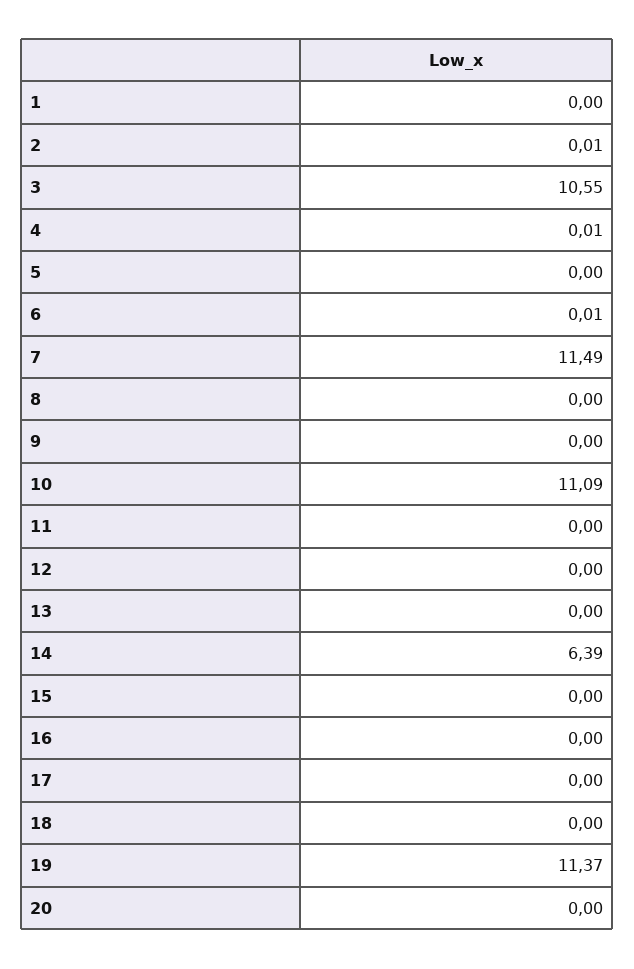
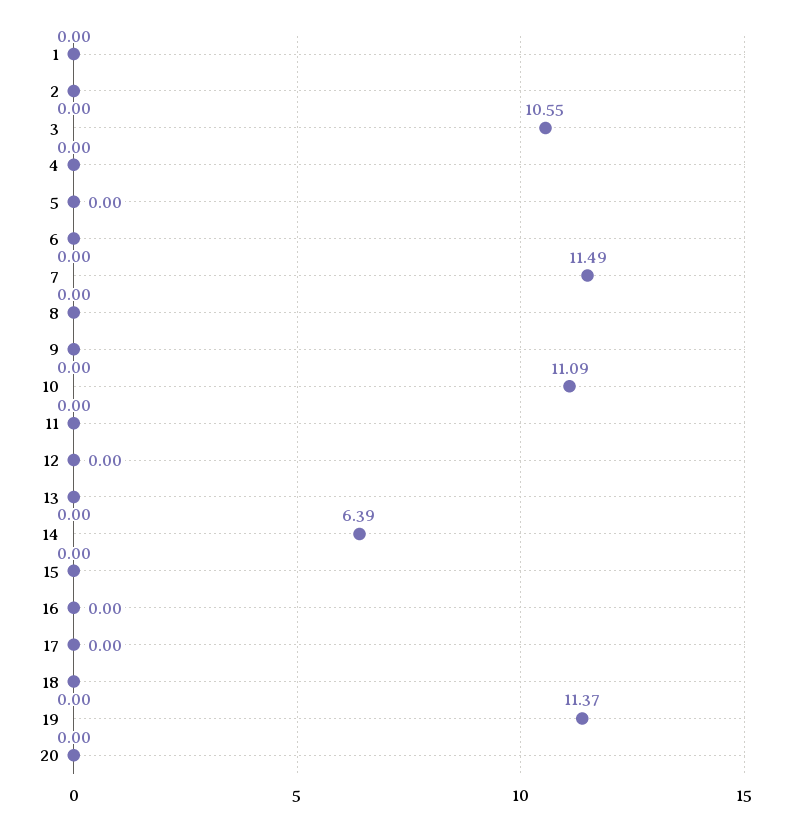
  {
    "1": 0,
-   "2": 0.01,
+   "2": 0,
    "3": 10.55,
-   "4": 0.01,
+   "4": 0,
    "5": 0,
-   "6": 0.01,
+   "6": 0,
    "7": 11.49,
    "8": 0,
    "9": 0,
    "10": 11.09,
    "11": 0,
    "12": 0,
    "13": 0,
    "14": 6.39,
    "15": 0,
    "16": 0,
    "17": 0,
    "18": 0,
    "19": 11.37,
    "20": 0
  }

